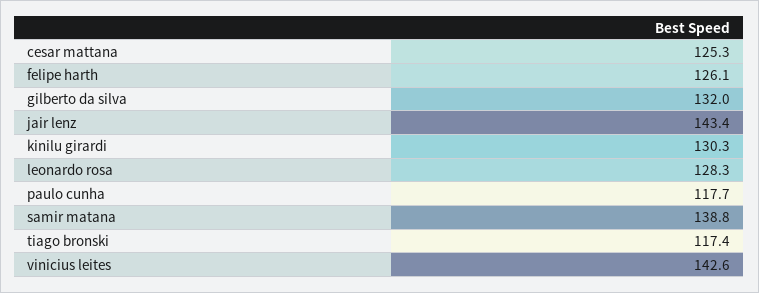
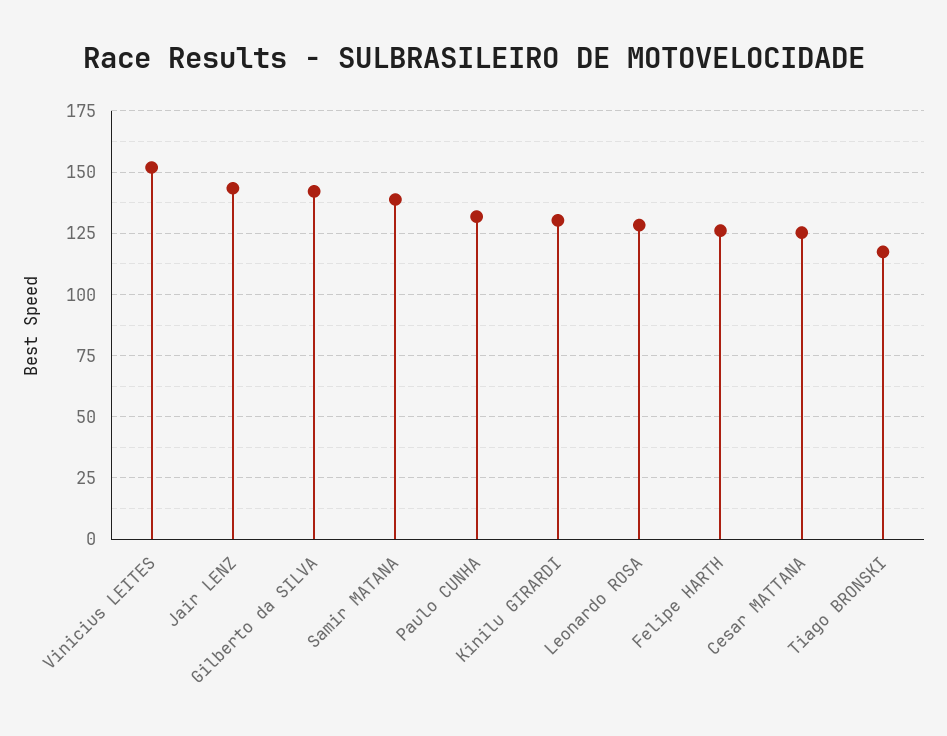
  {
    "cesar mattana": 125.3,
    "felipe harth": 126.1,
-   "gilberto da silva": 132,
+   "gilberto da silva": 142.5,
    "jair lenz": 143.4,
    "kinilu girardi": 130.3,
    "leonardo rosa": 128.3,
-   "paulo cunha": 117.7,
+   "paulo cunha": 132.5,
    "samir matana": 138.8,
    "tiago bronski": 117.4,
-   "vinicius leites": 142.6
+   "vinicius leites": 152.5
  }

